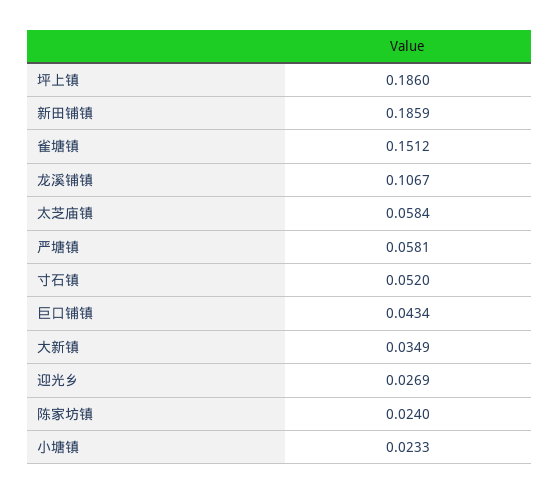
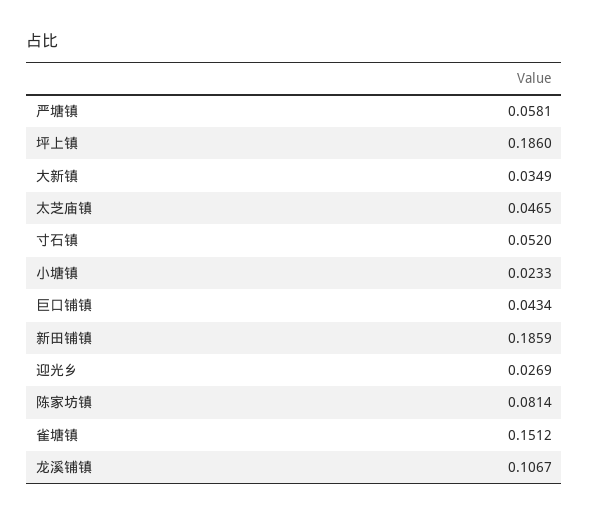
  {
    "坪上镇": 0.186,
    "新田铺镇": 0.1859,
    "雀塘镇": 0.1512,
    "龙溪铺镇": 0.1067,
-   "太芝庙镇": 0.0584,
+   "太芝庙镇": 0.0465,
    "严塘镇": 0.0581,
    "寸石镇": 0.052,
    "巨口铺镇": 0.0434,
    "大新镇": 0.0349,
    "迎光乡": 0.0269,
-   "陈家坊镇": 0.024,
+   "陈家坊镇": 0.0814,
    "小塘镇": 0.0233
  }

